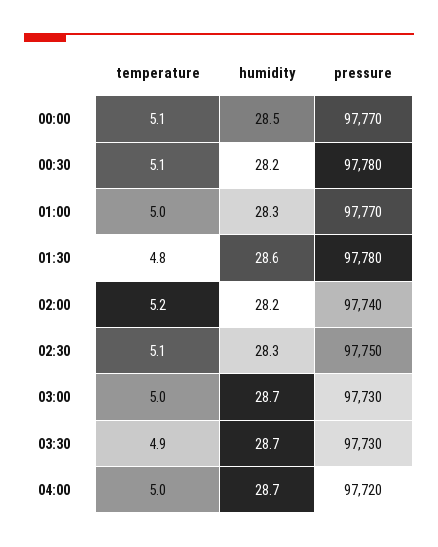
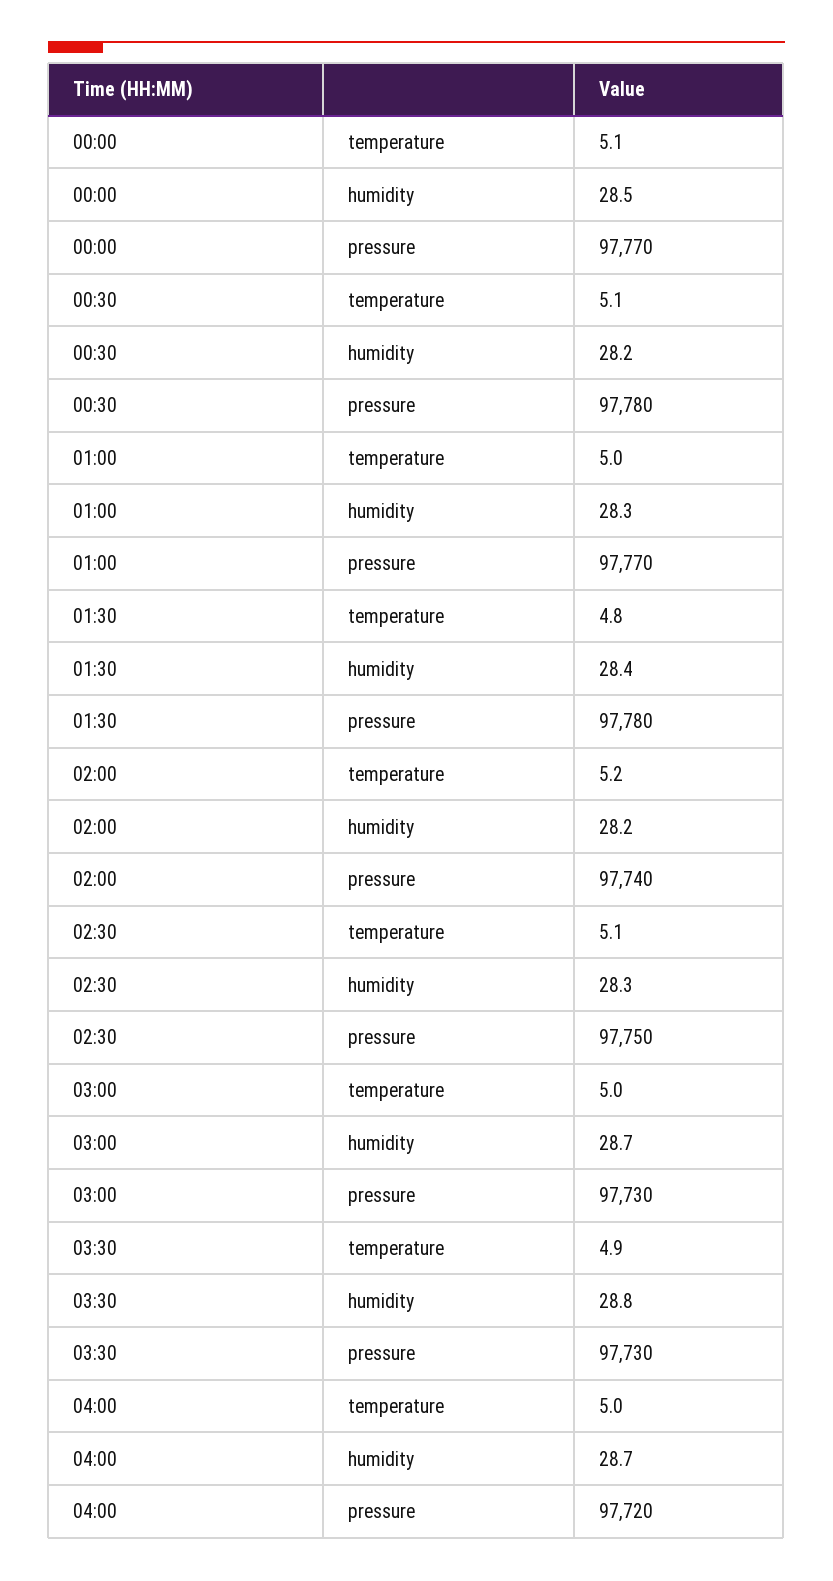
  {
    "temperature": {
      "00:00": 5.1,
      "00:30": 5.1,
      "01:00": 5,
      "01:30": 4.8,
      "02:00": 5.2,
      "02:30": 5.1,
      "03:00": 5,
      "03:30": 4.9,
      "04:00": 5
    },
    "humidity": {
      "00:00": 28.5,
      "00:30": 28.2,
      "01:00": 28.3,
-     "01:30": 28.6,
+     "01:30": 28.4,
      "02:00": 28.2,
      "02:30": 28.3,
      "03:00": 28.7,
-     "03:30": 28.7,
+     "03:30": 28.8,
      "04:00": 28.7
    },
    "pressure": {
      "00:00": 97770,
      "00:30": 97780,
      "01:00": 97770,
      "01:30": 97780,
      "02:00": 97740,
      "02:30": 97750,
      "03:00": 97730,
      "03:30": 97730,
      "04:00": 97720
    }
  }

